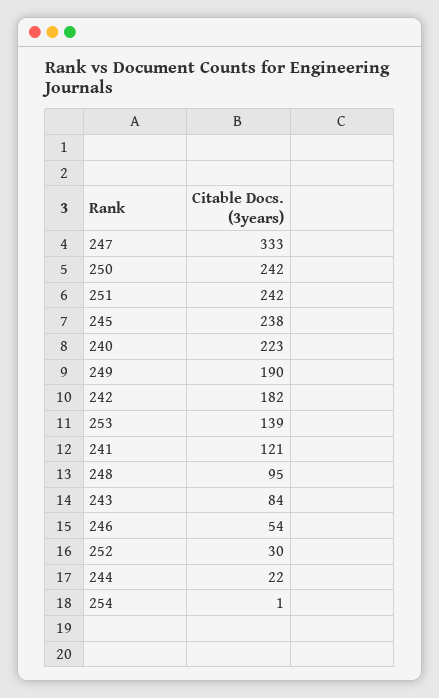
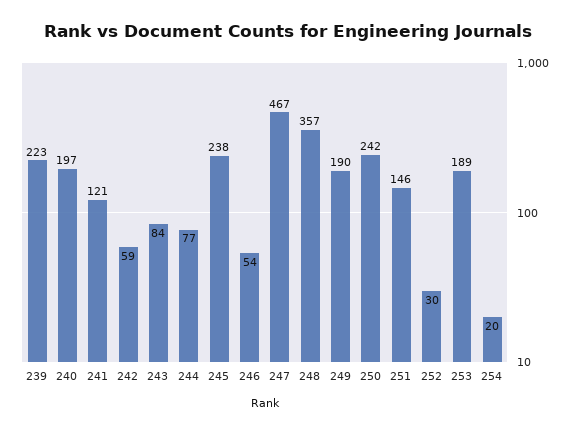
  {
-   "247": 333,
+   "247": 467,
    "250": 242,
-   "251": 242,
+   "251": 146,
    "245": 238,
-   "240": 223,
+   "240": 197,
    "249": 190,
-   "242": 182,
+   "242": 59,
-   "253": 139,
+   "253": 189,
    "241": 121,
-   "248": 95,
+   "248": 357,
    "243": 84,
    "246": 54,
    "252": 30,
-   "244": 22,
+   "244": 77,
-   "254": 1
+   "254": 20,
+   "239": 223
  }

